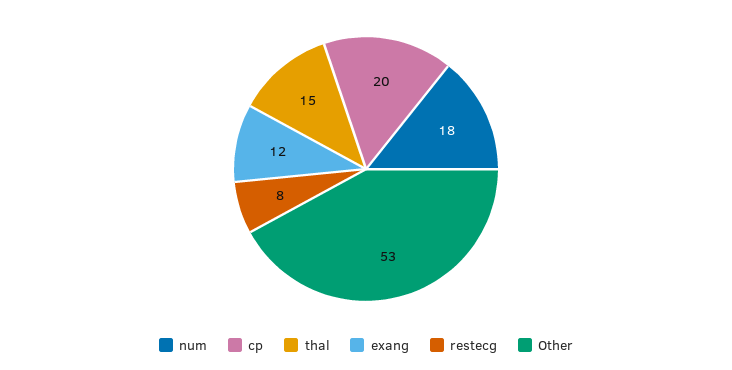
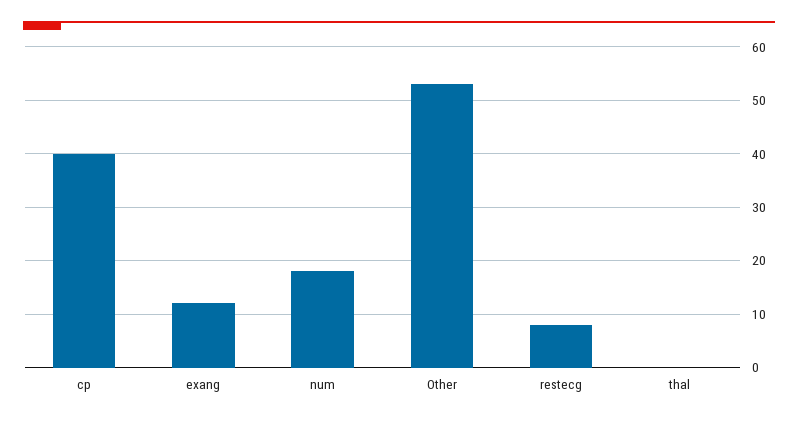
  {
    "num": 18,
-   "cp": 20,
+   "cp": 40,
-   "thal": 15,
+   "thal": 0,
    "exang": 12,
    "restecg": 8,
    "Other": 53
  }

